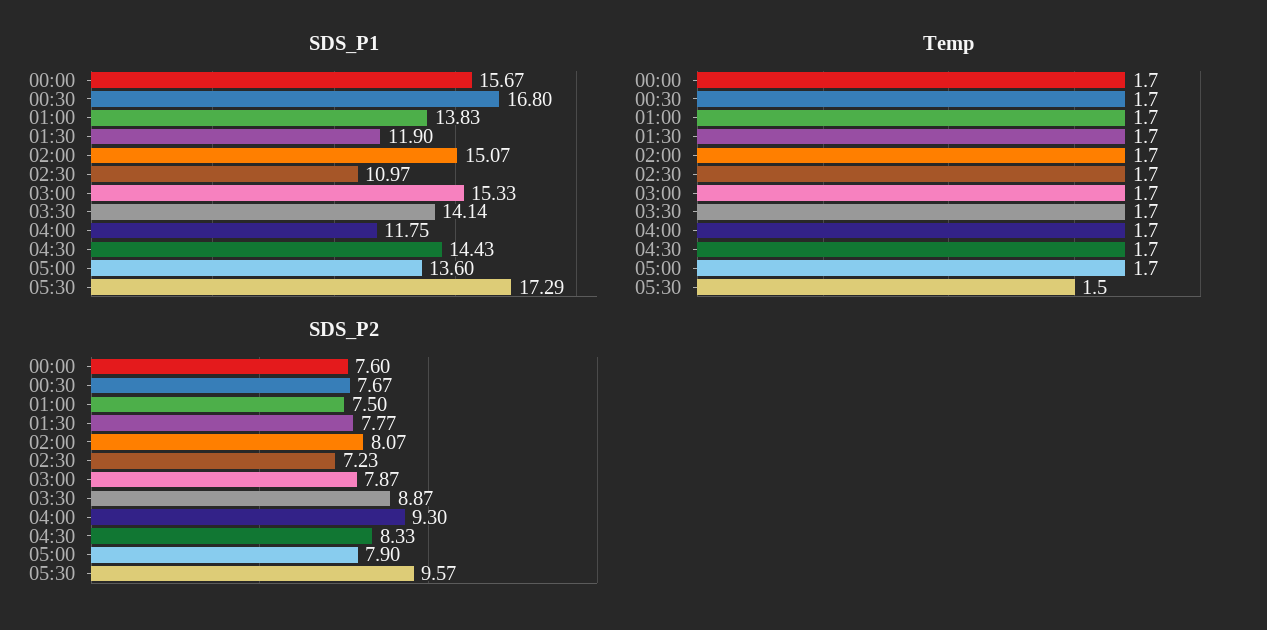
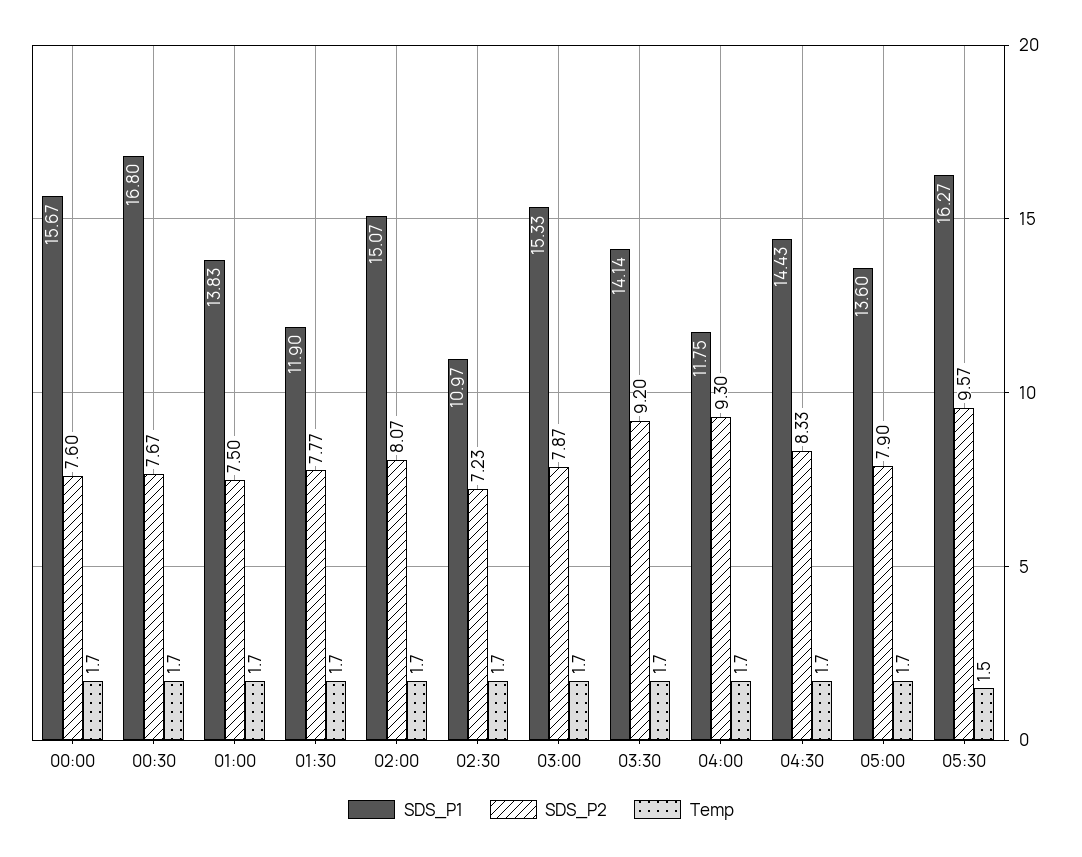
  {
    "SDS_P1": {
      "00:00": 15.67,
      "00:30": 16.8,
      "01:00": 13.83,
      "01:30": 11.9,
      "02:00": 15.07,
      "02:30": 10.97,
      "03:00": 15.33,
      "03:30": 14.14,
      "04:00": 11.75,
      "04:30": 14.43,
      "05:00": 13.6,
-     "05:30": 17.29
+     "05:30": 16.27
    },
    "Temp": {
      "00:00": 1.7,
      "00:30": 1.7,
      "01:00": 1.7,
      "01:30": 1.7,
      "02:00": 1.7,
      "02:30": 1.7,
      "03:00": 1.7,
      "03:30": 1.7,
      "04:00": 1.7,
      "04:30": 1.7,
      "05:00": 1.7,
      "05:30": 1.5
    },
    "SDS_P2": {
      "00:00": 7.6,
      "00:30": 7.67,
      "01:00": 7.5,
      "01:30": 7.77,
      "02:00": 8.07,
      "02:30": 7.23,
      "03:00": 7.87,
-     "03:30": 8.87,
+     "03:30": 9.2,
      "04:00": 9.3,
      "04:30": 8.33,
      "05:00": 7.9,
      "05:30": 9.57
    }
  }

